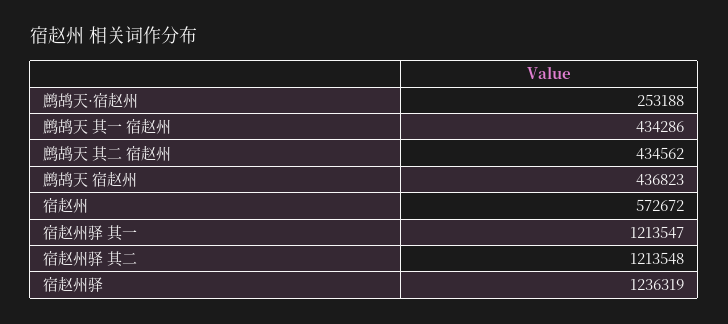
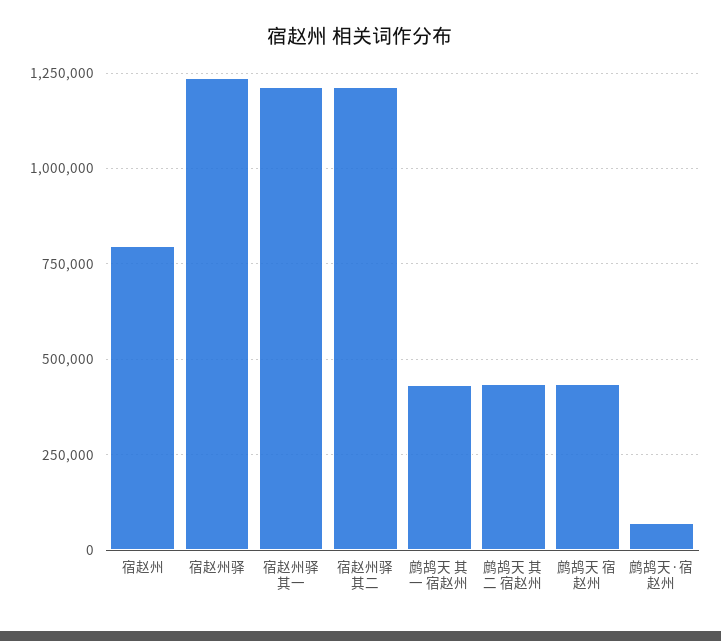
  {
-   "鹧鸪天·宿赵州": 253188,
+   "鹧鸪天·宿赵州": 75000,
    "鹧鸪天 其一 宿赵州": 434286,
    "鹧鸪天 其二 宿赵州": 434562,
    "鹧鸪天 宿赵州": 436823,
-   "宿赵州": 572672,
+   "宿赵州": 800000,
    "宿赵州驿 其一": 1213547,
    "宿赵州驿 其二": 1213548,
    "宿赵州驿": 1236319
  }

